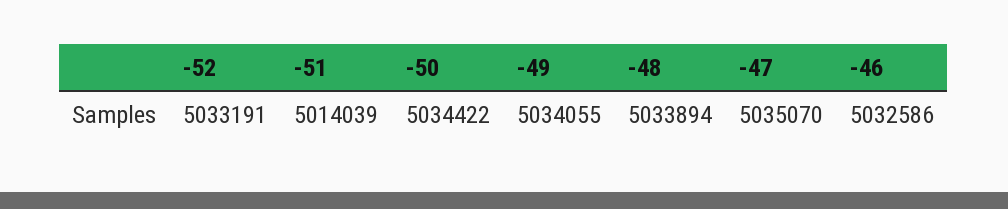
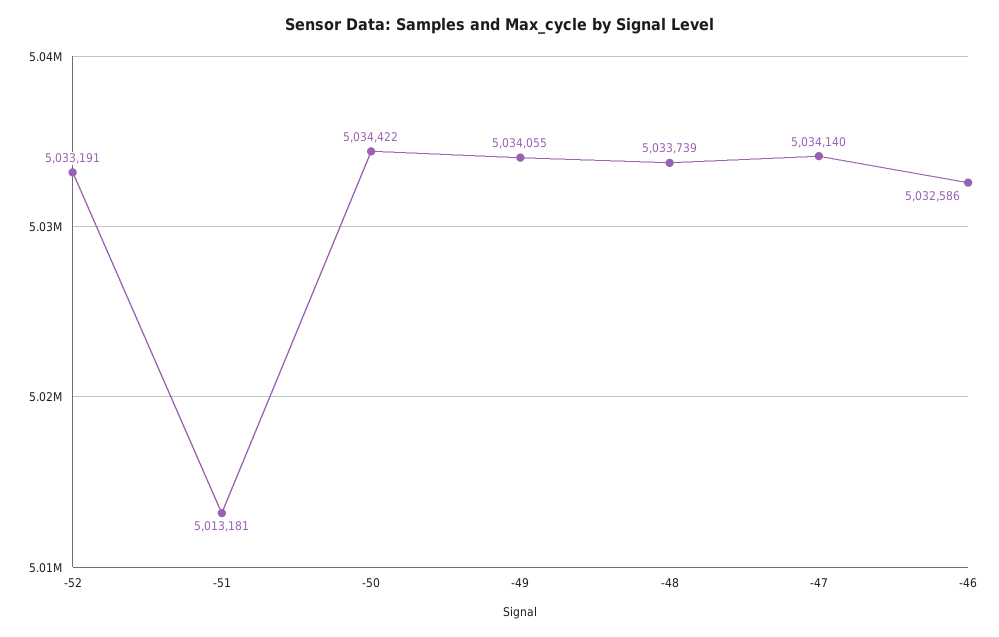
  {
    "-52": 5033191,
-   "-51": 5014039,
+   "-51": 5013181,
    "-50": 5034422,
    "-49": 5034055,
-   "-48": 5033894,
+   "-48": 5033739,
-   "-47": 5035070,
+   "-47": 5034140,
    "-46": 5032586
  }

